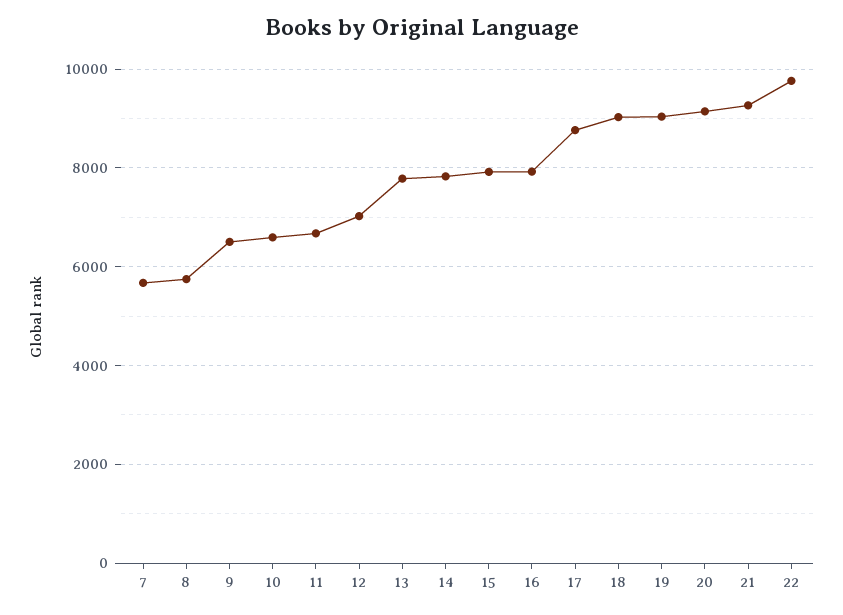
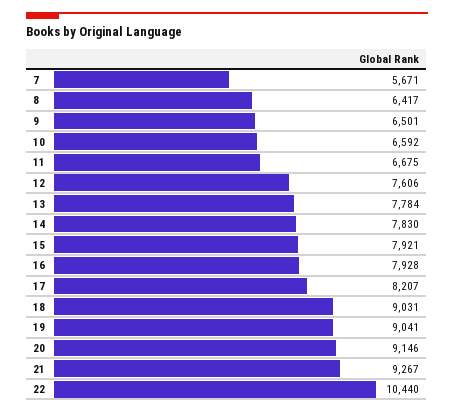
  {
    "7": 5671,
-   "8": 5800,
+   "8": 6417,
    "9": 6501,
    "10": 6592,
    "11": 6675,
-   "12": 7000,
+   "12": 7606,
    "13": 7784,
    "14": 7830,
    "15": 7921,
    "16": 7928,
-   "17": 8800,
+   "17": 8207,
    "18": 9031,
    "19": 9041,
    "20": 9146,
    "21": 9267,
-   "22": 9800
+   "22": 10440
  }

